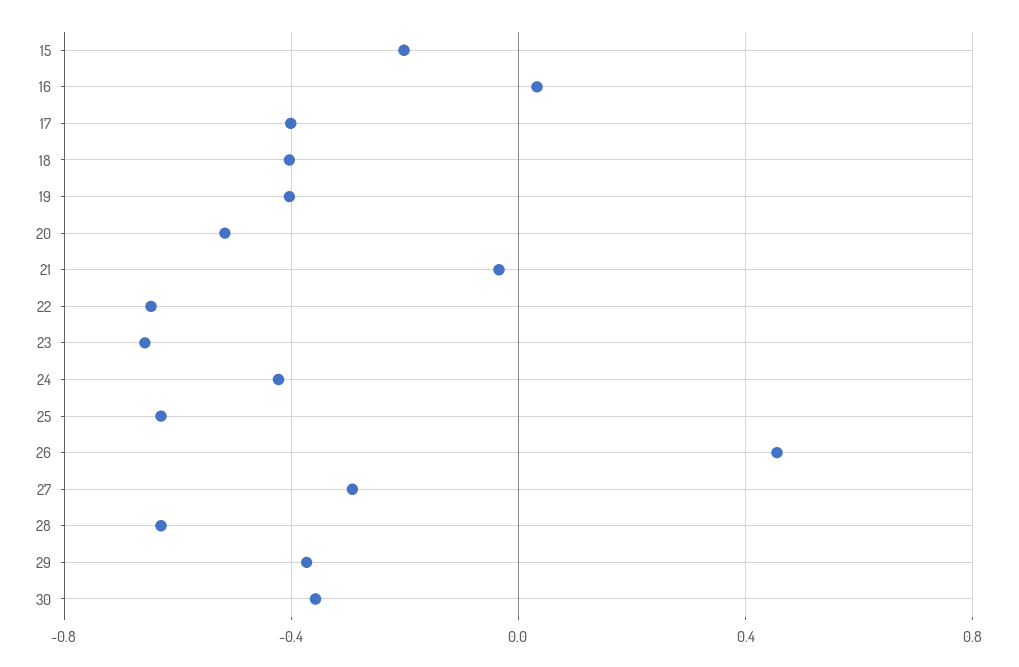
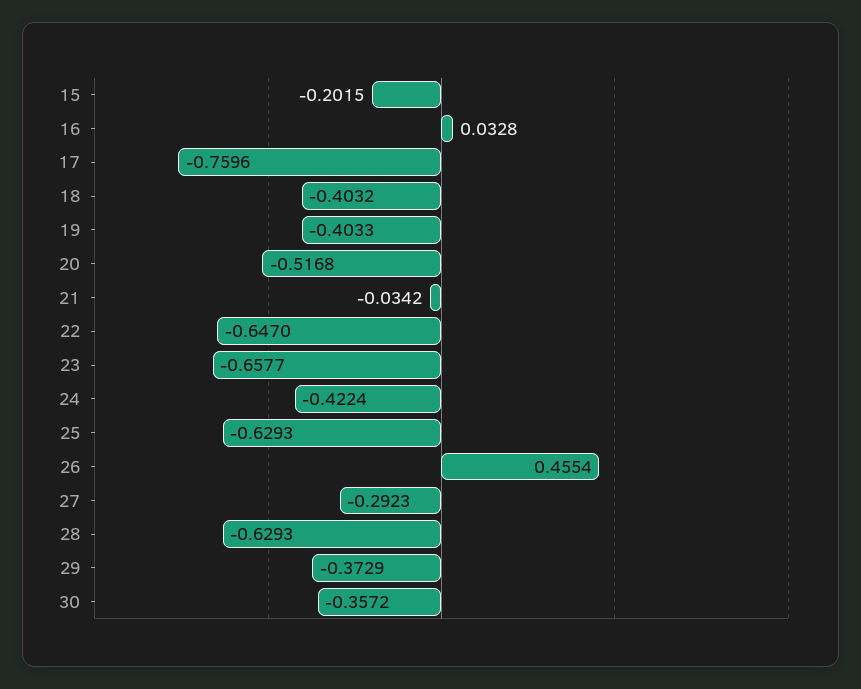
  {
    "15": -0.2015,
    "16": 0.0328,
-   "17": -0.4,
+   "17": -0.7596,
    "18": -0.4032,
    "19": -0.4033,
    "20": -0.5168,
    "21": -0.0342,
    "22": -0.647,
    "23": -0.6577,
    "24": -0.4224,
    "25": -0.6293,
    "26": 0.4554,
    "27": -0.2923,
    "28": -0.6293,
    "29": -0.3729,
    "30": -0.3572
  }

